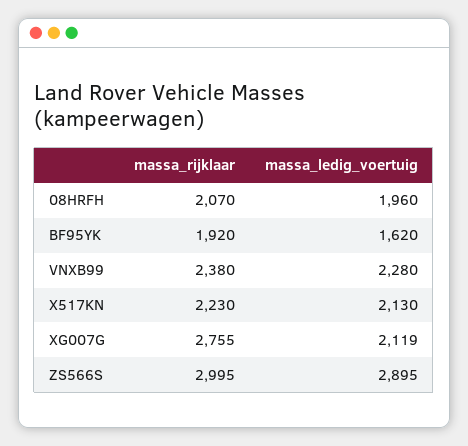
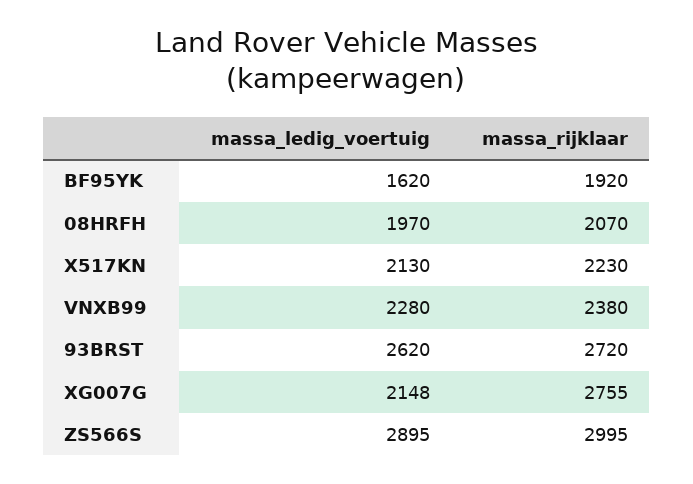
  {
    "massa_rijklaar": {
      "08HRFH": 2070,
      "BF95YK": 1920,
      "VNXB99": 2380,
      "X517KN": 2230,
      "XG007G": 2755,
-     "ZS566S": 2995
+     "ZS566S": 2995,
+     "93BRST": 2720
    },
    "massa_ledig_voertuig": {
-     "08HRFH": 1960,
+     "08HRFH": 1970,
      "BF95YK": 1620,
      "VNXB99": 2280,
      "X517KN": 2130,
-     "XG007G": 2119,
+     "XG007G": 2148,
-     "ZS566S": 2895
+     "ZS566S": 2895,
+     "93BRST": 2620
    }
  }

